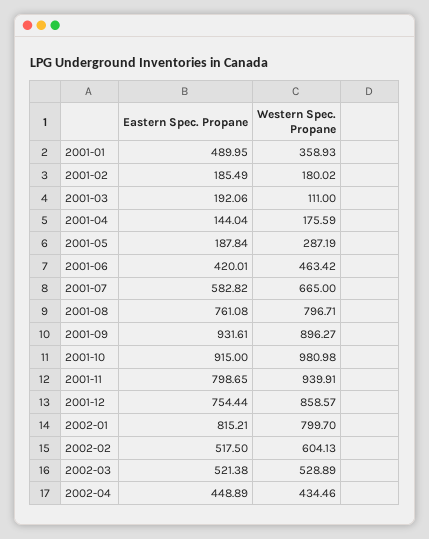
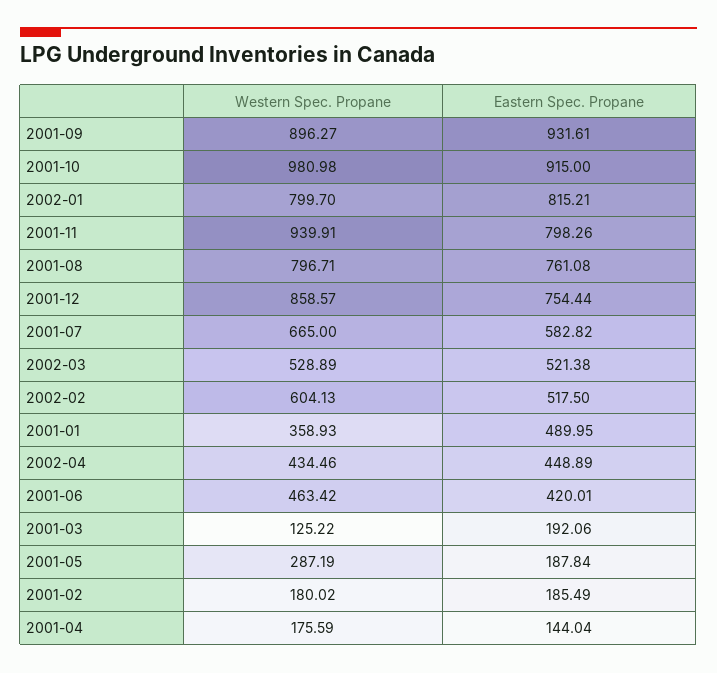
  {
    "Eastern Spec. Propane": {
      "2001-01": 489.95,
      "2001-02": 185.49,
      "2001-03": 192.06,
      "2001-04": 144.04,
      "2001-05": 187.84,
      "2001-06": 420.01,
      "2001-07": 582.82,
      "2001-08": 761.08,
      "2001-09": 931.61,
      "2001-10": 915,
-     "2001-11": 798.65,
+     "2001-11": 798.26,
      "2001-12": 754.44,
      "2002-01": 815.21,
      "2002-02": 517.5,
      "2002-03": 521.38,
      "2002-04": 448.89
    },
    "Western Spec. Propane": {
      "2001-01": 358.93,
      "2001-02": 180.02,
-     "2001-03": 111,
+     "2001-03": 125.22,
      "2001-04": 175.59,
      "2001-05": 287.19,
      "2001-06": 463.42,
      "2001-07": 665,
      "2001-08": 796.71,
      "2001-09": 896.27,
      "2001-10": 980.98,
      "2001-11": 939.91,
      "2001-12": 858.57,
      "2002-01": 799.7,
      "2002-02": 604.13,
      "2002-03": 528.89,
      "2002-04": 434.46
    }
  }

